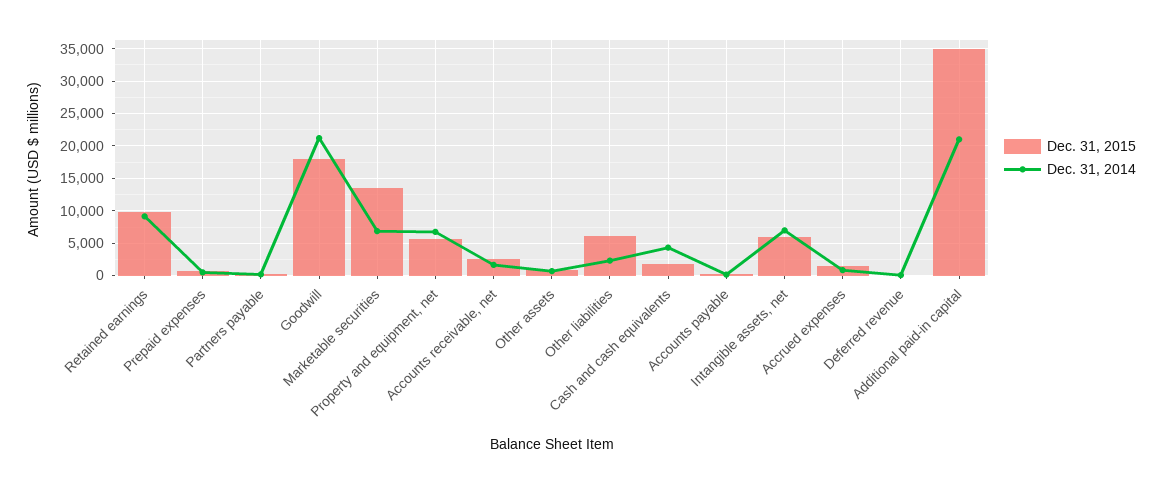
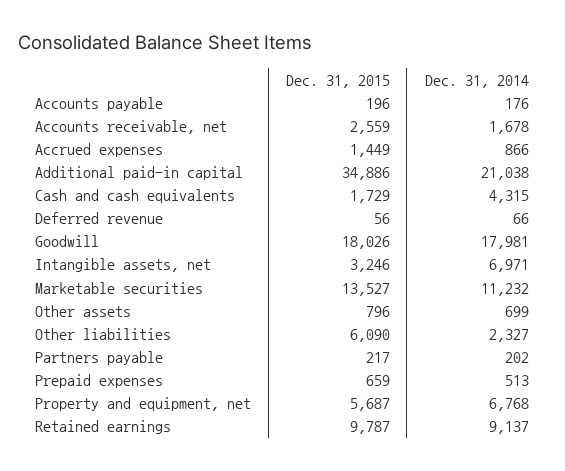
  {
    "Dec. 31, 2015": {
      "Retained earnings": 9787,
      "Prepaid expenses": 659,
      "Partners payable": 217,
      "Goodwill": 18026,
      "Marketable securities": 13527,
      "Property and equipment, net": 5687,
      "Accounts receivable, net": 2559,
      "Other assets": 796,
      "Other liabilities": 6090,
      "Cash and cash equivalents": 1729,
      "Accounts payable": 196,
-     "Intangible assets, net": 6000,
+     "Intangible assets, net": 3246,
      "Accrued expenses": 1449,
      "Deferred revenue": 56,
      "Additional paid-in capital": 34886
    },
    "Dec. 31, 2014": {
      "Retained earnings": 9137,
      "Prepaid expenses": 513,
      "Partners payable": 202,
-     "Goodwill": 21000,
+     "Goodwill": 17981,
-     "Marketable securities": 7000,
+     "Marketable securities": 11232,
      "Property and equipment, net": 6768,
      "Accounts receivable, net": 1678,
      "Other assets": 699,
      "Other liabilities": 2327,
      "Cash and cash equivalents": 4315,
      "Accounts payable": 176,
      "Intangible assets, net": 6971,
      "Accrued expenses": 866,
      "Deferred revenue": 66,
      "Additional paid-in capital": 21038
    }
  }

